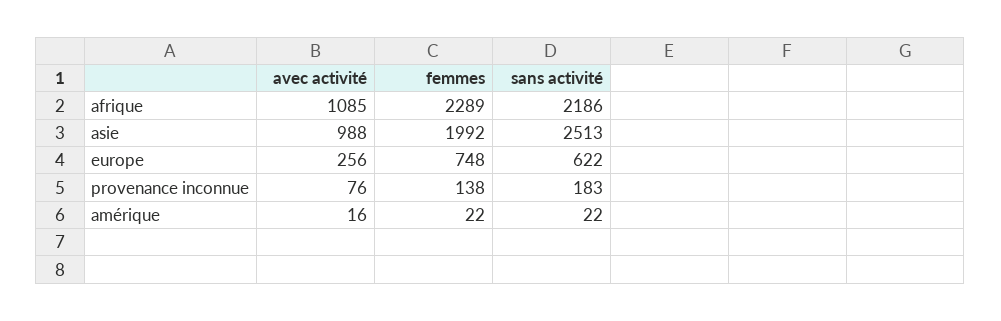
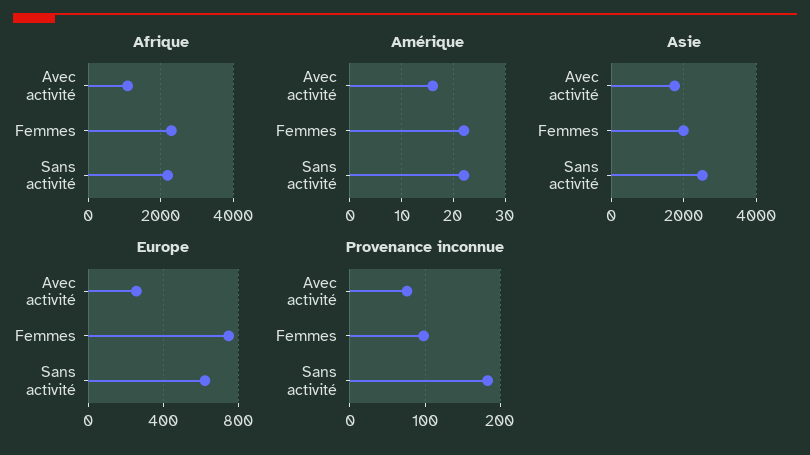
  {
    "afrique": {
      "avec activité": 1085,
      "femmes": 2289,
      "sans activité": 2186
    },
    "asie": {
-     "avec activité": 988,
+     "avec activité": 1800,
      "femmes": 1992,
      "sans activité": 2513
    },
    "europe": {
      "avec activité": 256,
      "femmes": 748,
      "sans activité": 622
    },
    "provenance inconnue": {
      "avec activité": 76,
-     "femmes": 138,
+     "femmes": 100,
      "sans activité": 183
    },
    "amérique": {
      "avec activité": 16,
      "femmes": 22,
      "sans activité": 22
    }
  }

